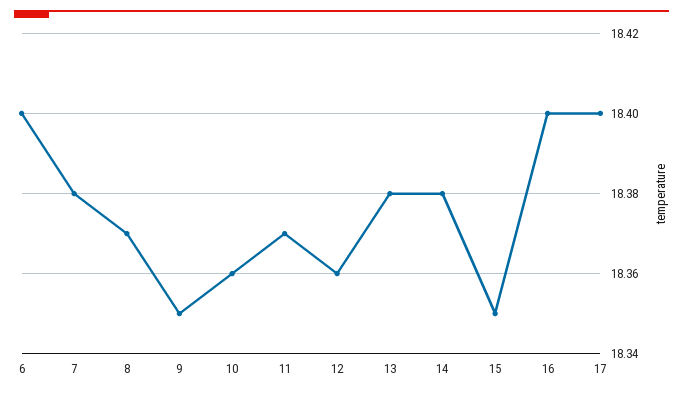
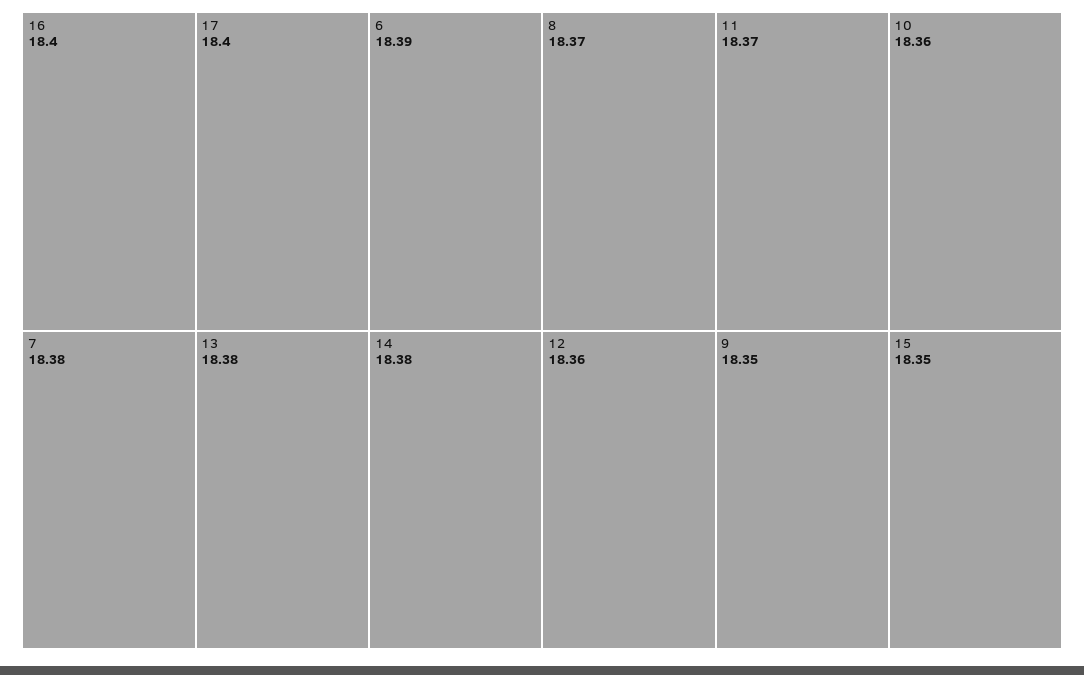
  {
-   "6": 18.4,
+   "6": 18.39,
    "7": 18.38,
    "8": 18.37,
    "9": 18.35,
    "10": 18.36,
    "11": 18.37,
    "12": 18.36,
    "13": 18.38,
    "14": 18.38,
    "15": 18.35,
    "16": 18.4,
    "17": 18.4
  }

